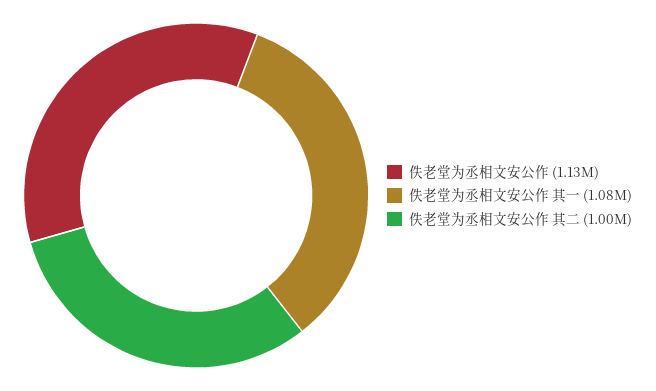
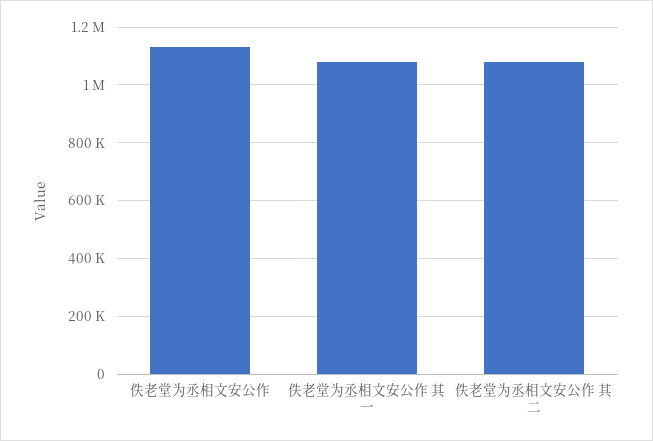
  {
    "佚老堂为丞相文安公作": 1130000,
    "佚老堂为丞相文安公作 其一": 1080000,
-   "佚老堂为丞相文安公作 其二": 1000000
+   "佚老堂为丞相文安公作 其二": 1075000
  }

